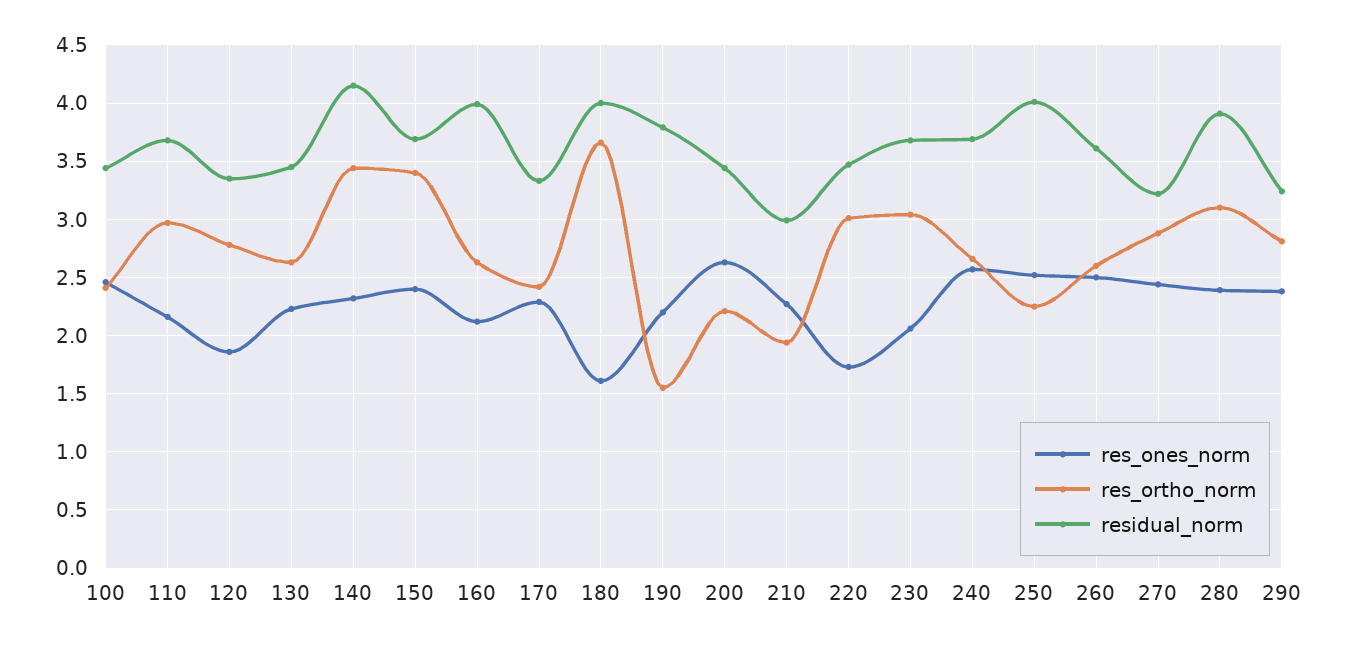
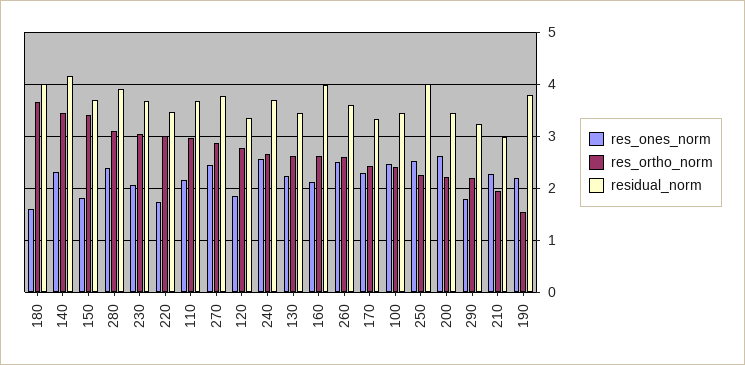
  {
    "res_ones_norm": {
      "100": 2.5,
      "110": 2.2,
      "120": 1.9,
      "130": 2.2,
      "140": 2.3,
-     "150": 2.4,
+     "150": 1.8,
      "160": 2.1,
      "170": 2.3,
      "180": 1.6,
      "190": 2.2,
      "200": 2.6,
      "210": 2.3,
      "220": 1.7,
      "230": 2.1,
      "240": 2.6,
      "250": 2.5,
      "260": 2.5,
      "270": 2.4,
      "280": 2.4,
-     "290": 2.4
+     "290": 1.8
    },
    "res_ortho_norm": {
      "100": 2.4,
      "110": 3,
      "120": 2.8,
      "130": 2.6,
      "140": 3.4,
      "150": 3.4,
      "160": 2.6,
      "170": 2.4,
      "180": 3.7,
      "190": 1.6,
      "200": 2.2,
      "210": 1.9,
      "220": 3,
      "230": 3,
      "240": 2.7,
      "250": 2.3,
      "260": 2.6,
      "270": 2.9,
      "280": 3.1,
-     "290": 2.8
+     "290": 2.2
    },
    "residual_norm": {
      "100": 3.4,
      "110": 3.7,
      "120": 3.4,
      "130": 3.5,
      "140": 4.2,
      "150": 3.7,
      "160": 4,
      "170": 3.3,
      "180": 4,
      "190": 3.8,
      "200": 3.4,
      "210": 3,
      "220": 3.5,
      "230": 3.7,
      "240": 3.7,
      "250": 4,
      "260": 3.6,
-     "270": 3.2,
+     "270": 3.8,
      "280": 3.9,
      "290": 3.2
    }
  }

